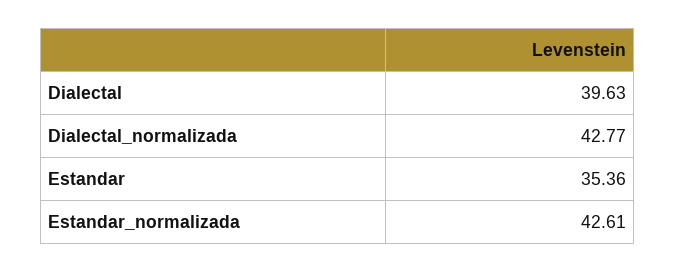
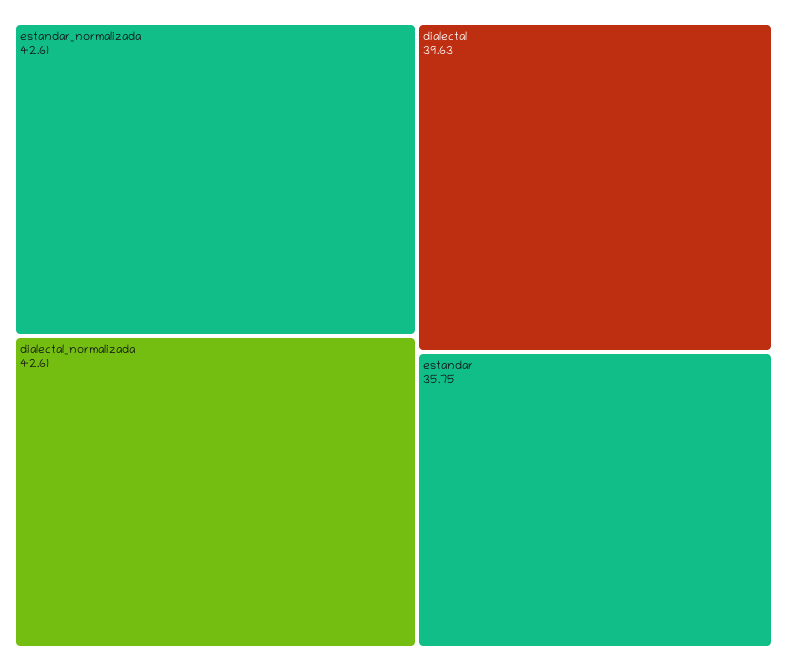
  {
    "Dialectal": 39.63,
-   "Dialectal_normalizada": 42.77,
+   "Dialectal_normalizada": 42.61,
-   "Estandar": 35.36,
+   "Estandar": 35.75,
    "Estandar_normalizada": 42.61
  }

